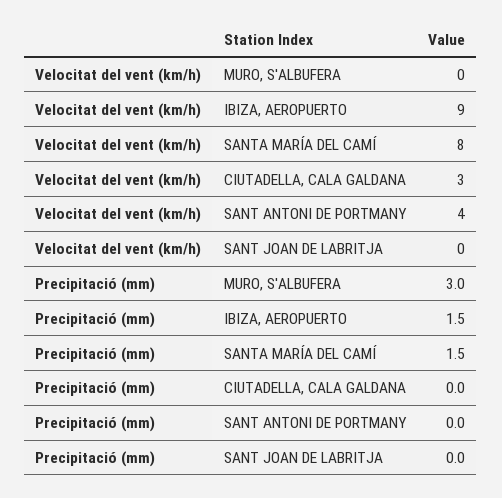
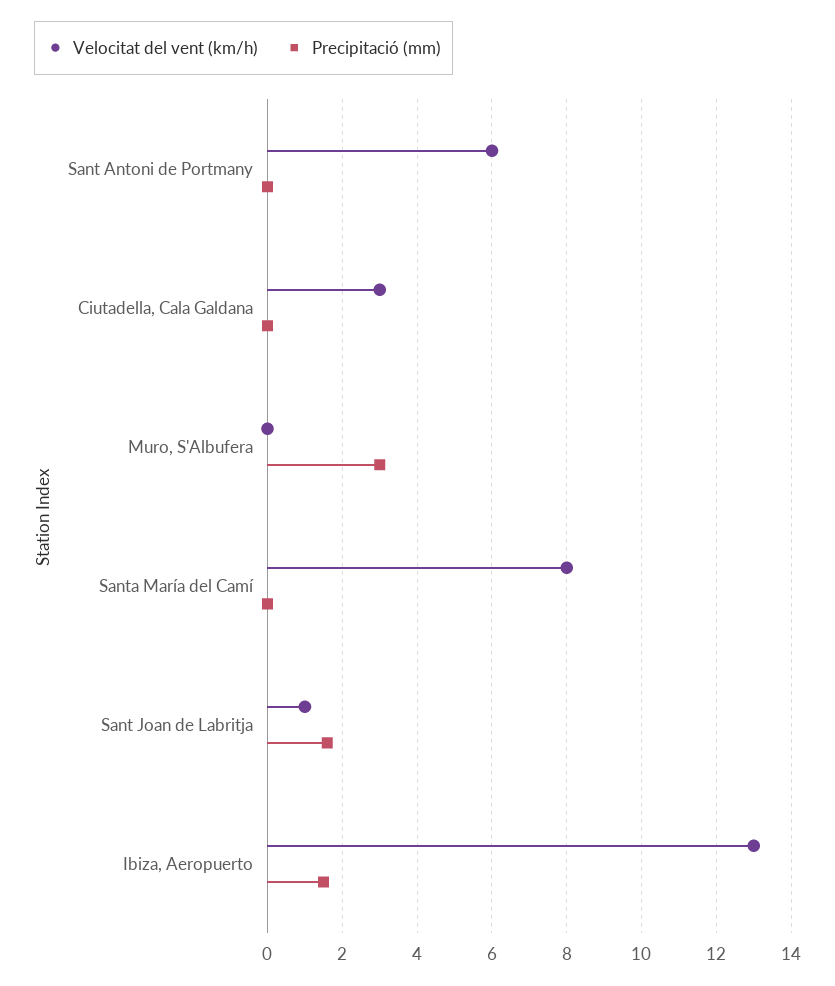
  {
    "Velocitat del vent (km/h)": {
      "MURO, S'ALBUFERA": 0,
-     "IBIZA, AEROPUERTO": 9,
+     "IBIZA, AEROPUERTO": 13,
      "SANTA MARÍA DEL CAMÍ": 8,
      "CIUTADELLA, CALA GALDANA": 3,
-     "SANT ANTONI DE PORTMANY": 4,
+     "SANT ANTONI DE PORTMANY": 6,
-     "SANT JOAN DE LABRITJA": 0
+     "SANT JOAN DE LABRITJA": 1
    },
    "Precipitació (mm)": {
      "MURO, S'ALBUFERA": 3,
      "IBIZA, AEROPUERTO": 1.5,
-     "SANTA MARÍA DEL CAMÍ": 1.5,
+     "SANTA MARÍA DEL CAMÍ": 0,
      "CIUTADELLA, CALA GALDANA": 0,
      "SANT ANTONI DE PORTMANY": 0,
-     "SANT JOAN DE LABRITJA": 0
+     "SANT JOAN DE LABRITJA": 1.5
    }
  }

